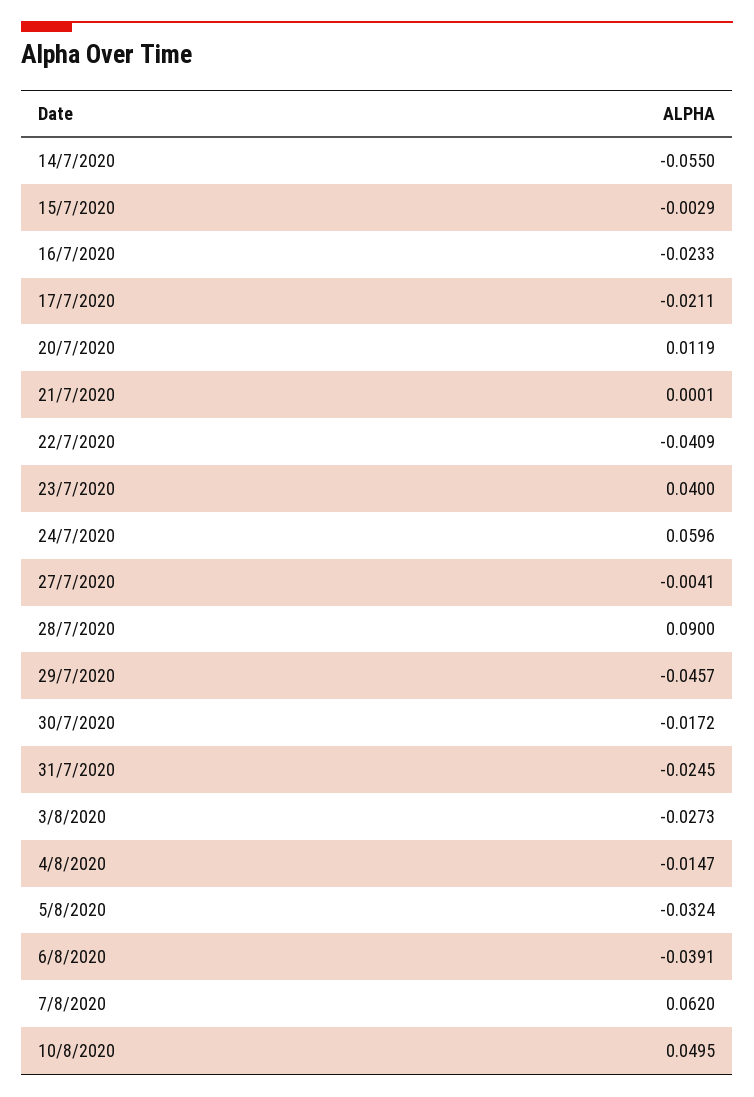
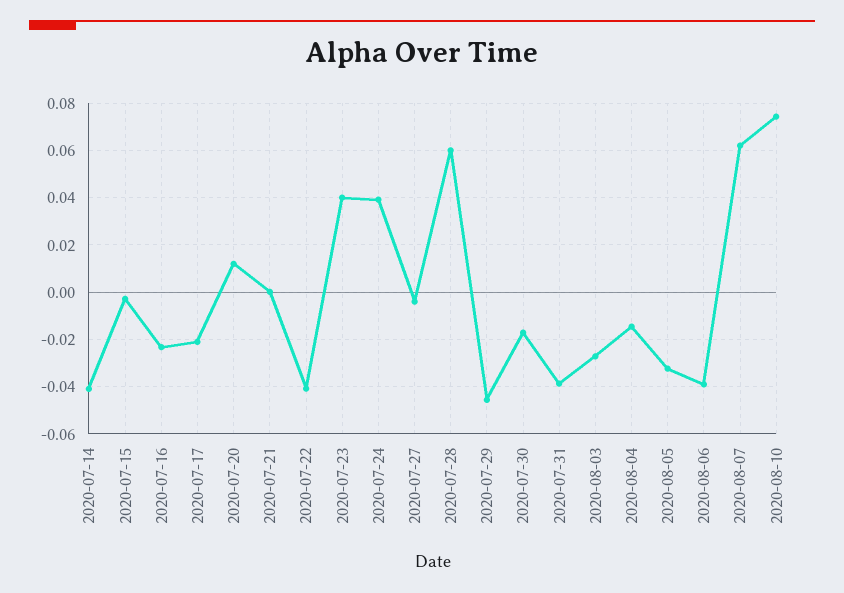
  {
-   "14/7/2020": -0.055,
+   "14/7/2020": -0.04,
    "15/7/2020": -0.0029,
    "16/7/2020": -0.0233,
    "17/7/2020": -0.0211,
    "20/7/2020": 0.0119,
    "21/7/2020": 0.0001,
    "22/7/2020": -0.0409,
    "23/7/2020": 0.04,
-   "24/7/2020": 0.0596,
+   "24/7/2020": 0.04,
    "27/7/2020": -0.0041,
-   "28/7/2020": 0.09,
+   "28/7/2020": 0.06,
    "29/7/2020": -0.0457,
    "30/7/2020": -0.0172,
-   "31/7/2020": -0.0245,
+   "31/7/2020": -0.04,
    "3/8/2020": -0.0273,
    "4/8/2020": -0.0147,
    "5/8/2020": -0.0324,
    "6/8/2020": -0.0391,
    "7/8/2020": 0.062,
-   "10/8/2020": 0.0495
+   "10/8/2020": 0.075
  }

